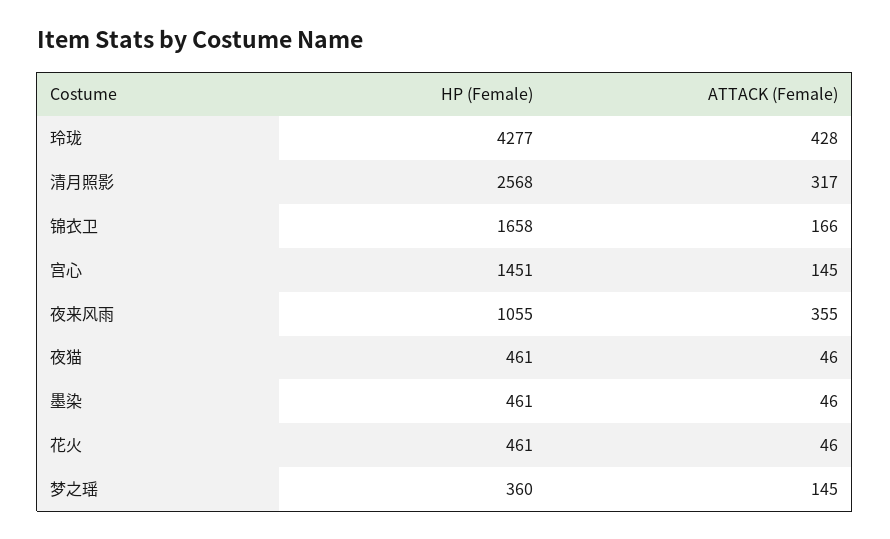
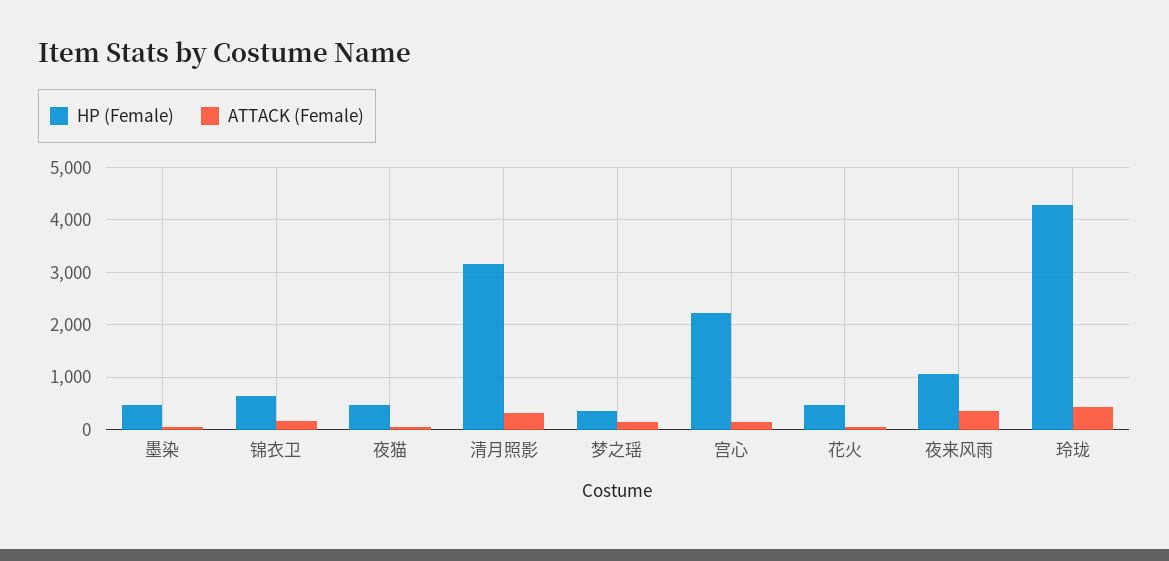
  {
    "HP (Female)": {
      "玲珑": 4277,
-     "清月照影": 2568,
+     "清月照影": 3200,
-     "锦衣卫": 1658,
+     "锦衣卫": 600,
-     "宫心": 1451,
+     "宫心": 2200,
      "夜来风雨": 1055,
      "夜猫": 461,
      "墨染": 461,
      "花火": 461,
      "梦之瑶": 360
    },
    "ATTACK (Female)": {
      "玲珑": 428,
      "清月照影": 317,
      "锦衣卫": 166,
      "宫心": 145,
      "夜来风雨": 355,
      "夜猫": 46,
      "墨染": 46,
      "花火": 46,
      "梦之瑶": 145
    }
  }

